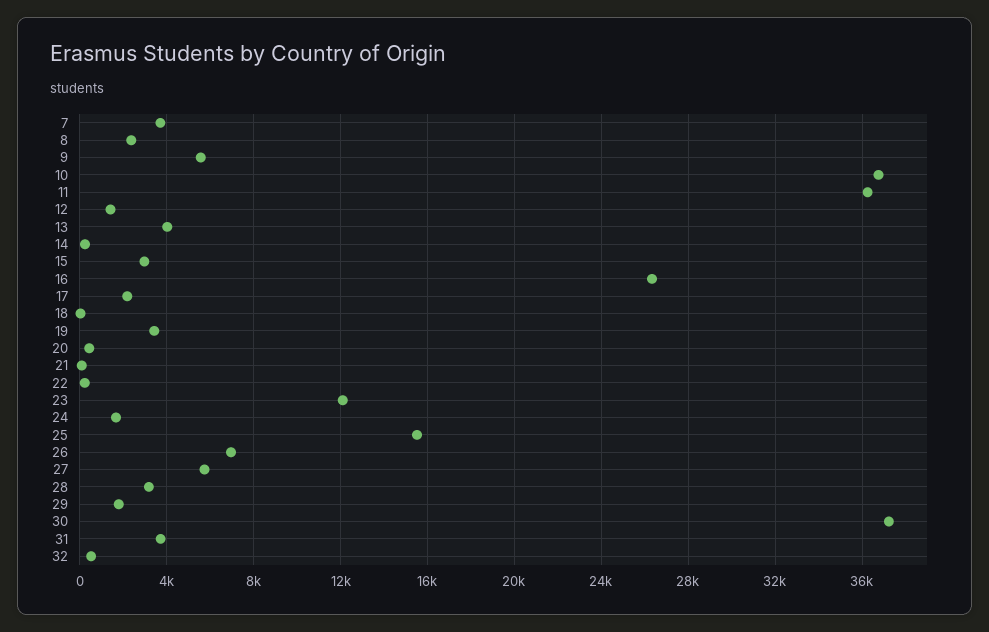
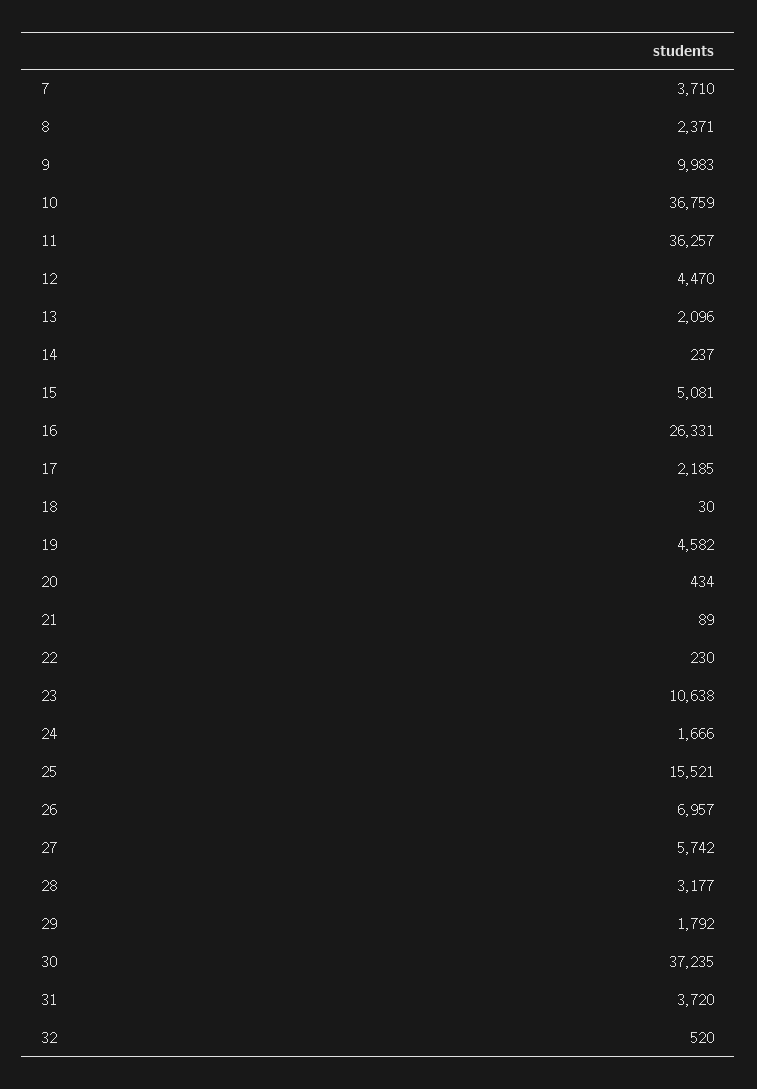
  {
    "7": 3710,
    "8": 2371,
-   "9": 5500,
+   "9": 9983,
    "10": 36759,
    "11": 36257,
-   "12": 1500,
+   "12": 4470,
-   "13": 4000,
+   "13": 2096,
    "14": 237,
-   "15": 3000,
+   "15": 5081,
    "16": 26331,
    "17": 2185,
    "18": 30,
-   "19": 3500,
+   "19": 4582,
    "20": 434,
    "21": 89,
    "22": 230,
-   "23": 12000,
+   "23": 10638,
    "24": 1666,
    "25": 15521,
    "26": 6957,
    "27": 5742,
    "28": 3177,
    "29": 1792,
    "30": 37235,
    "31": 3720,
    "32": 520
  }

